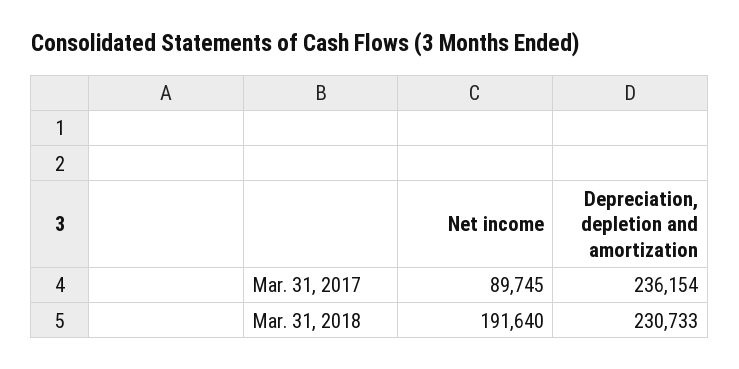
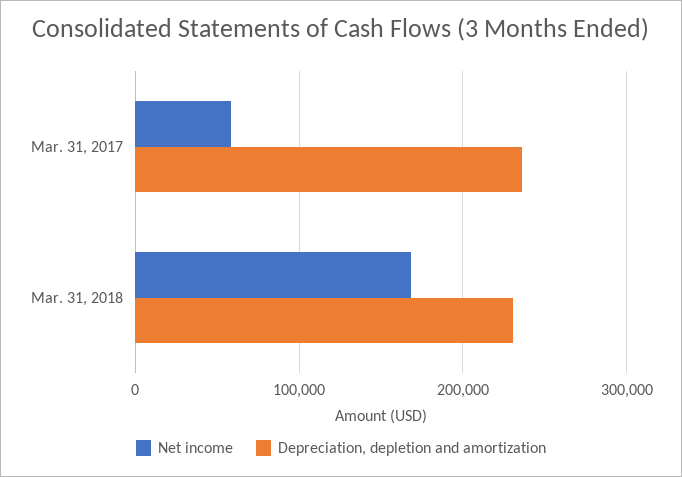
  {
    "Net income": {
-     "Mar. 31, 2017": 89745,
+     "Mar. 31, 2017": 60000,
-     "Mar. 31, 2018": 191640
+     "Mar. 31, 2018": 170000
    },
    "Depreciation, depletion and amortization": {
      "Mar. 31, 2017": 236154,
      "Mar. 31, 2018": 230733
    }
  }

